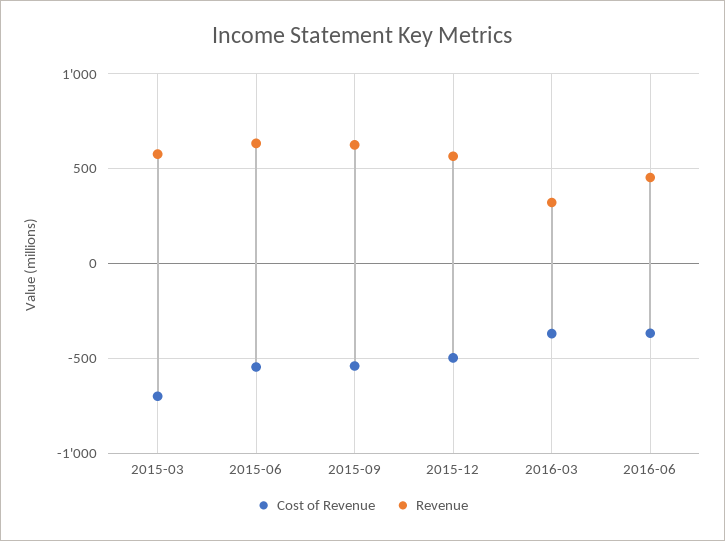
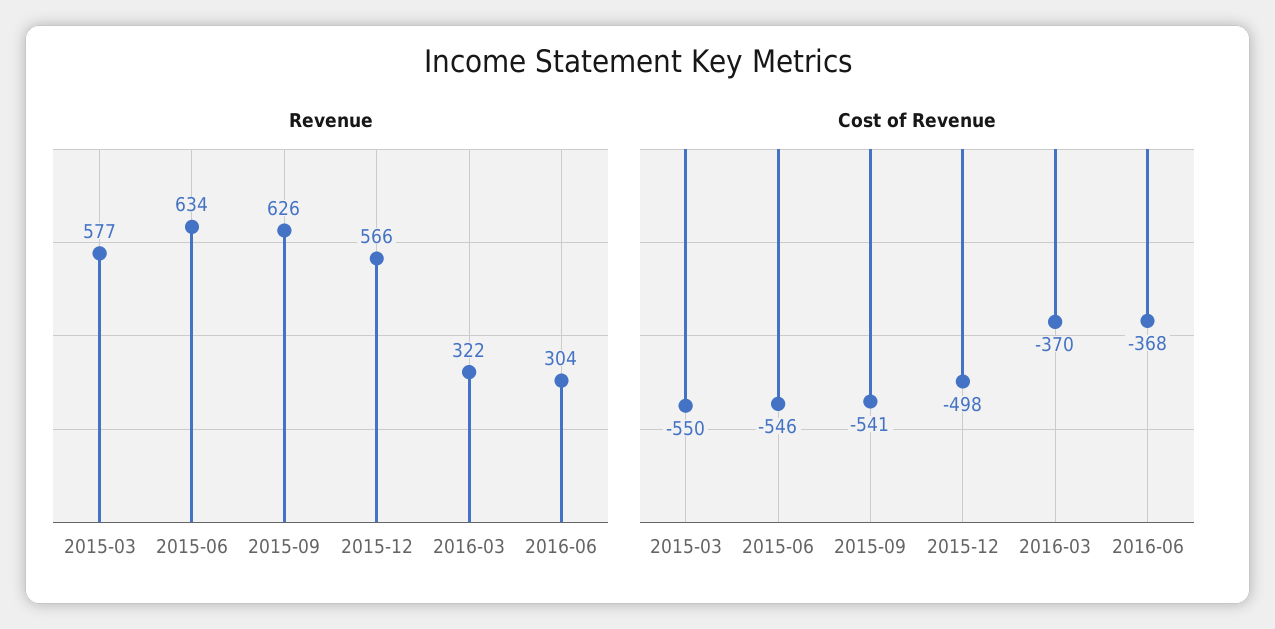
  {
    "Cost of Revenue": {
-     "2015-03": -700,
+     "2015-03": -550,
      "2015-06": -546,
      "2015-09": -541,
      "2015-12": -498,
      "2016-03": -370,
      "2016-06": -368
    },
    "Revenue": {
      "2015-03": 577,
      "2015-06": 634,
      "2015-09": 626,
      "2015-12": 566,
      "2016-03": 322,
-     "2016-06": 450
+     "2016-06": 304
    }
  }

